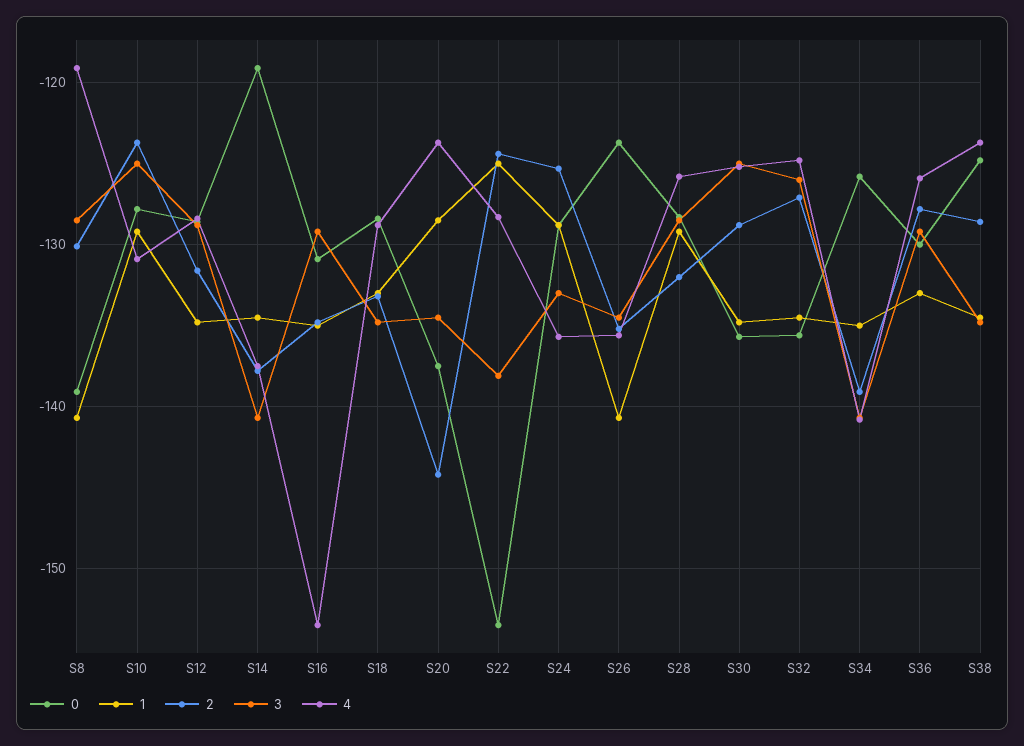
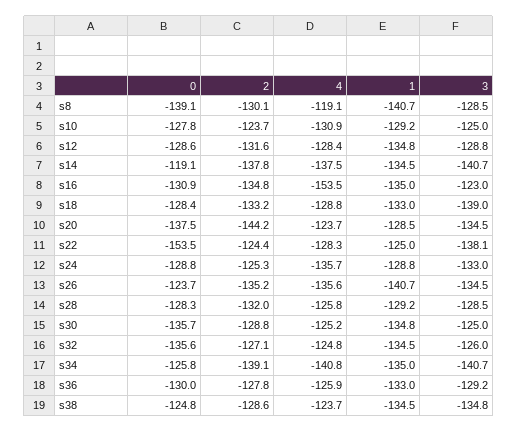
  {
    "0": {
      "S8": -139.1,
      "S10": -127.8,
      "S12": -128.6,
      "S14": -119.1,
      "S16": -130.9,
      "S18": -128.4,
      "S20": -137.5,
      "S22": -153.5,
      "S24": -128.8,
      "S26": -123.7,
      "S28": -128.3,
      "S30": -135.7,
      "S32": -135.6,
      "S34": -125.8,
      "S36": -130,
      "S38": -124.8
    },
    "1": {
      "S8": -140.7,
      "S10": -129.2,
      "S12": -134.8,
      "S14": -134.5,
      "S16": -135,
      "S18": -133,
      "S20": -128.5,
      "S22": -125,
      "S24": -128.8,
      "S26": -140.7,
      "S28": -129.2,
      "S30": -134.8,
      "S32": -134.5,
      "S34": -135,
      "S36": -133,
      "S38": -134.5
    },
    "2": {
      "S8": -130.1,
      "S10": -123.7,
      "S12": -131.6,
      "S14": -137.8,
      "S16": -134.8,
      "S18": -133.2,
      "S20": -144.2,
      "S22": -124.4,
      "S24": -125.3,
      "S26": -135.2,
      "S28": -132,
      "S30": -128.8,
      "S32": -127.1,
      "S34": -139.1,
      "S36": -127.8,
      "S38": -128.6
    },
    "3": {
      "S8": -128.5,
      "S10": -125,
      "S12": -128.8,
      "S14": -140.7,
-     "S16": -129,
+     "S16": -123,
-     "S18": -135,
+     "S18": -139,
      "S20": -134.5,
      "S22": -138.1,
      "S24": -133,
      "S26": -134.5,
      "S28": -128.5,
      "S30": -125,
      "S32": -126,
      "S34": -140.7,
      "S36": -129.2,
      "S38": -134.8
    },
    "4": {
      "S8": -119.1,
      "S10": -130.9,
      "S12": -128.4,
      "S14": -137.5,
      "S16": -153.5,
      "S18": -128.8,
      "S20": -123.7,
      "S22": -128.3,
      "S24": -135.7,
      "S26": -135.6,
      "S28": -125.8,
      "S30": -125.2,
      "S32": -124.8,
      "S34": -140.8,
      "S36": -125.9,
      "S38": -123.7
    }
  }

